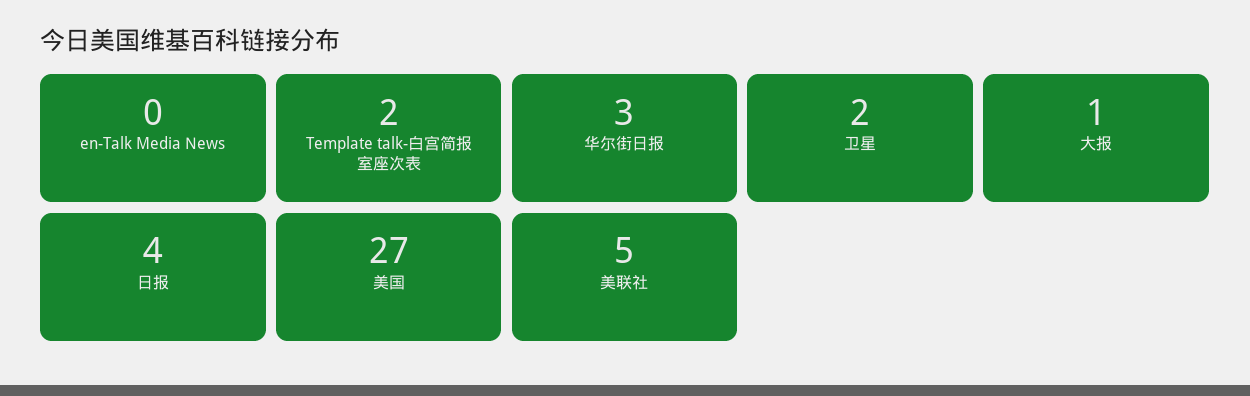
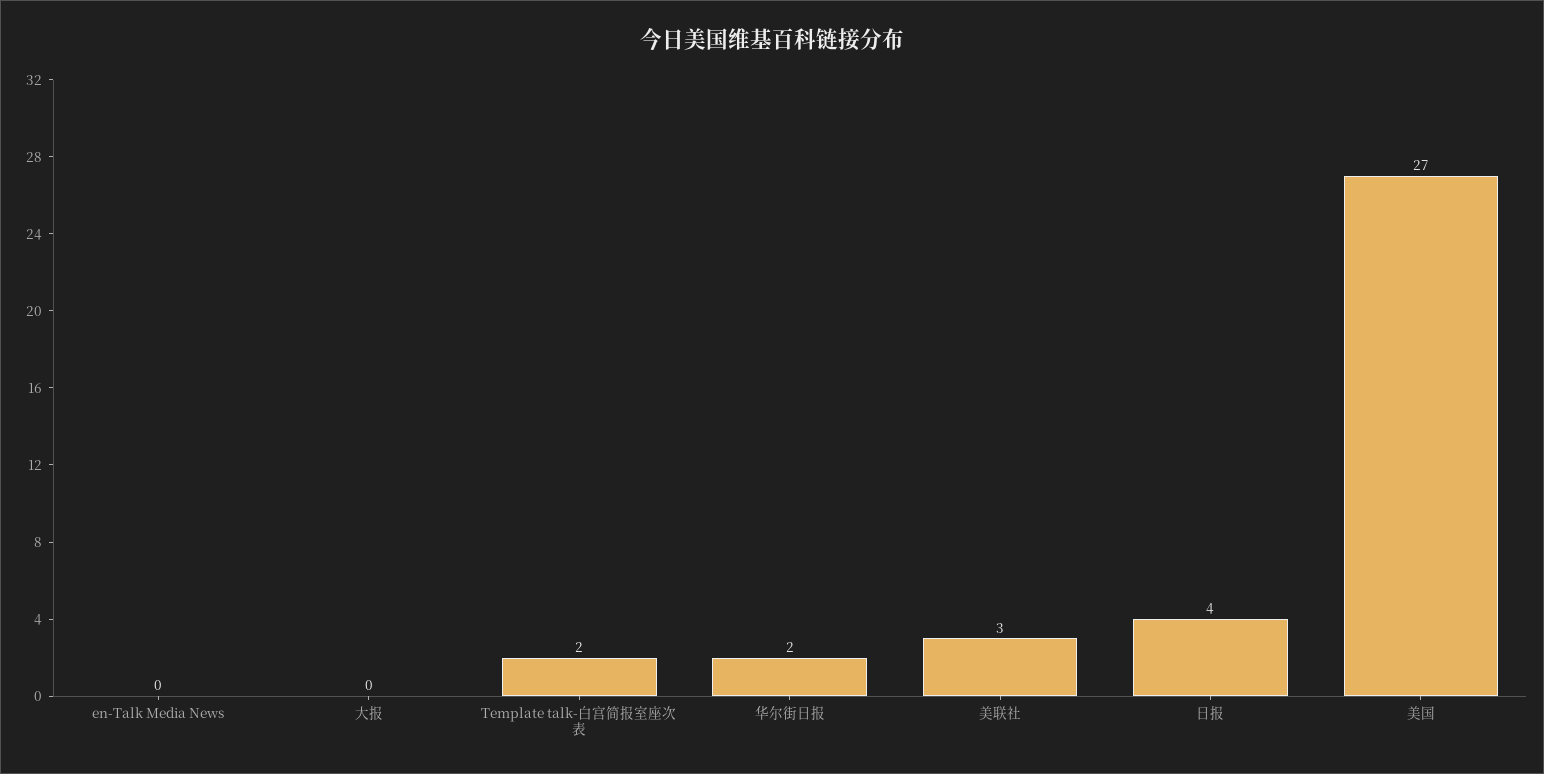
  {
    "en-Talk Media News": 0,
    "Template talk-白宫简报室座次表": 2,
-   "华尔街日报": 3,
+   "华尔街日报": 2,
-   "卫星": 2,
-   "大报": 1,
+   "大报": 0,
    "日报": 4,
    "美国": 27,
-   "美联社": 5
+   "美联社": 3
  }

